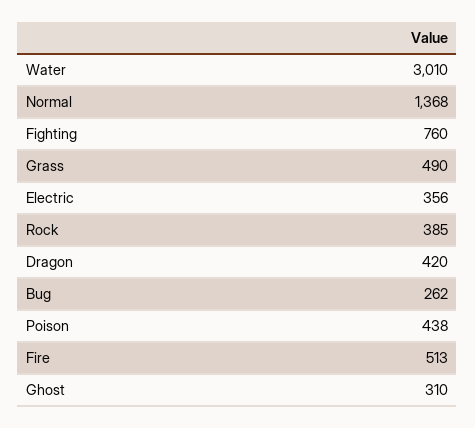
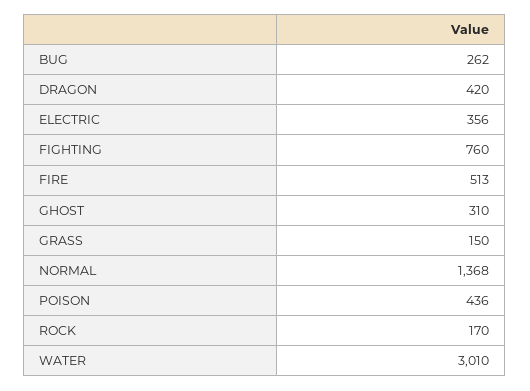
  {
    "Water": 3010,
    "Normal": 1368,
    "Fighting": 760,
-   "Grass": 490,
+   "Grass": 150,
    "Electric": 356,
-   "Rock": 385,
+   "Rock": 170,
    "Dragon": 420,
    "Bug": 262,
-   "Poison": 438,
+   "Poison": 436,
    "Fire": 513,
    "Ghost": 310
  }

